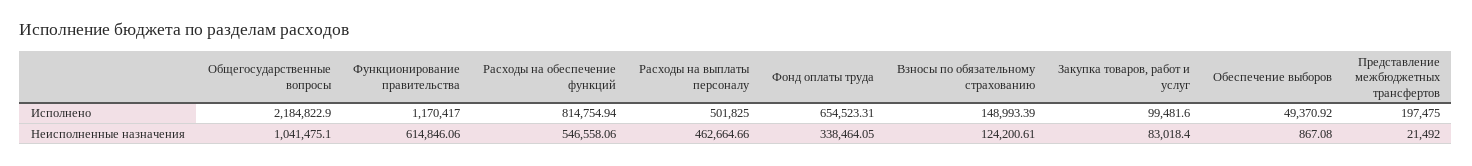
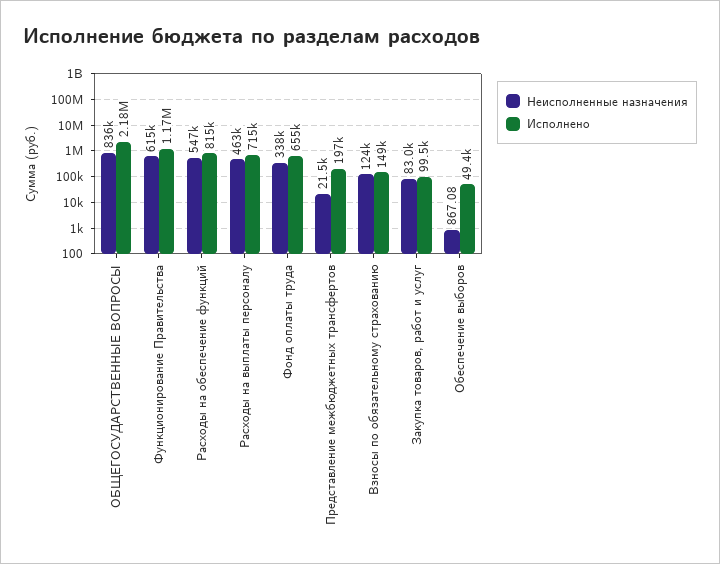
  {
    "Исполнено": {
      "Общегосударственные вопросы": 2184822.9,
      "Функционирование правительства": 1170417,
      "Расходы на обеспечение функций": 814754.94,
-     "Расходы на выплаты персоналу": 501825,
+     "Расходы на выплаты персоналу": 715000,
      "Фонд оплаты труда": 654523.31,
      "Взносы по обязательному страхованию": 148993.39,
      "Закупка товаров, работ и услуг": 99481.6,
      "Обеспечение выборов": 49370.92,
      "Представление межбюджетных трансфертов": 197475
    },
    "Неисполненные назначения": {
-     "Общегосударственные вопросы": 1041475.1,
+     "Общегосударственные вопросы": 836000,
      "Функционирование правительства": 614846.06,
      "Расходы на обеспечение функций": 546558.06,
      "Расходы на выплаты персоналу": 462664.66,
      "Фонд оплаты труда": 338464.05,
      "Взносы по обязательному страхованию": 124200.61,
      "Закупка товаров, работ и услуг": 83018.4,
      "Обеспечение выборов": 867.08,
      "Представление межбюджетных трансфертов": 21492
    }
  }

